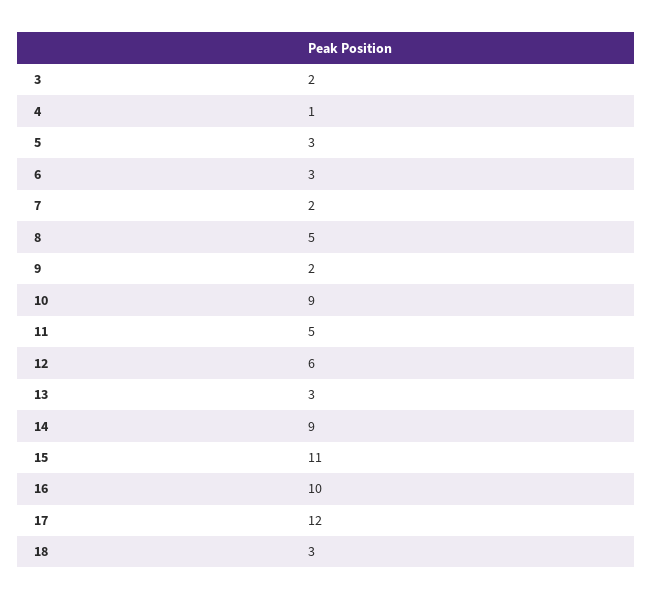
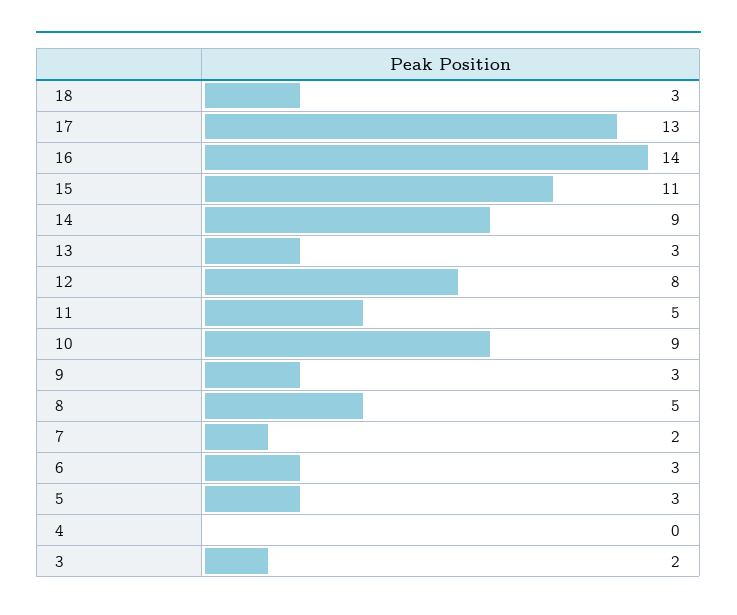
  {
    "3": 2,
-   "4": 1,
+   "4": 0,
    "5": 3,
    "6": 3,
    "7": 2,
    "8": 5,
-   "9": 2,
+   "9": 3,
    "10": 9,
    "11": 5,
-   "12": 6,
+   "12": 8,
    "13": 3,
    "14": 9,
    "15": 11,
-   "16": 10,
+   "16": 14,
-   "17": 12,
+   "17": 13,
    "18": 3
  }

